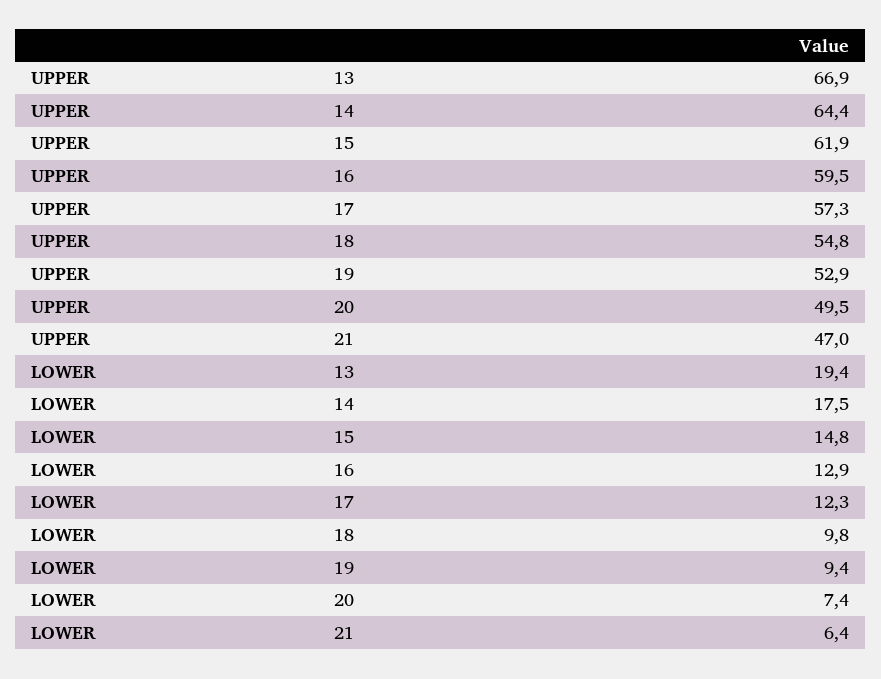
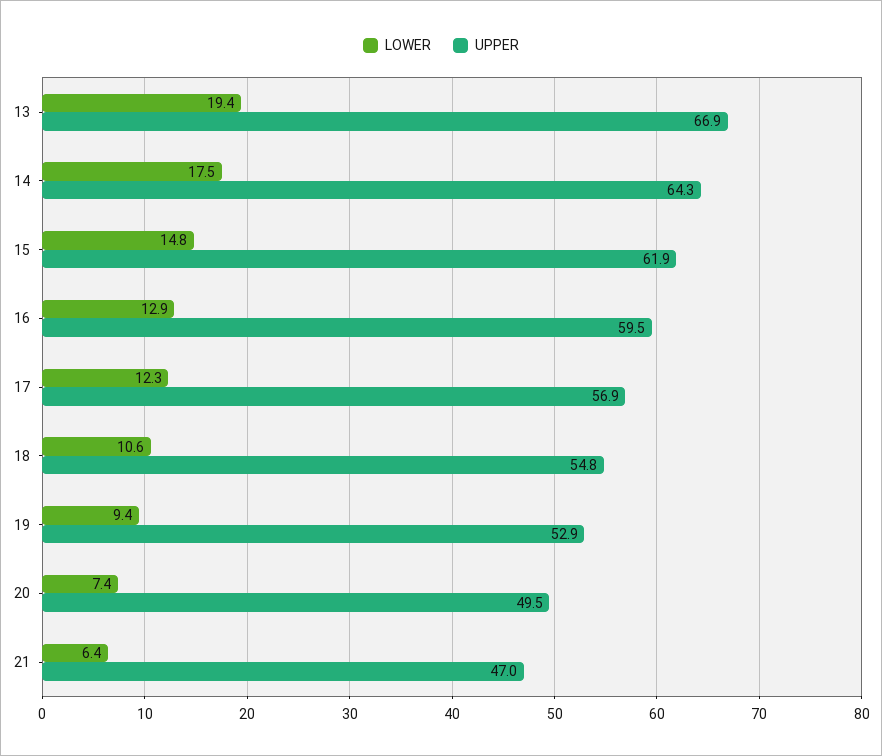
  {
    "UPPER": {
      "13": 66.9,
-     "14": 64.4,
+     "14": 64.3,
      "15": 61.9,
      "16": 59.5,
-     "17": 57.3,
+     "17": 56.9,
      "18": 54.8,
      "19": 52.9,
      "20": 49.5,
      "21": 47
    },
    "LOWER": {
      "13": 19.4,
      "14": 17.5,
      "15": 14.8,
      "16": 12.9,
      "17": 12.3,
-     "18": 9.8,
+     "18": 10.6,
      "19": 9.4,
      "20": 7.4,
      "21": 6.4
    }
  }

